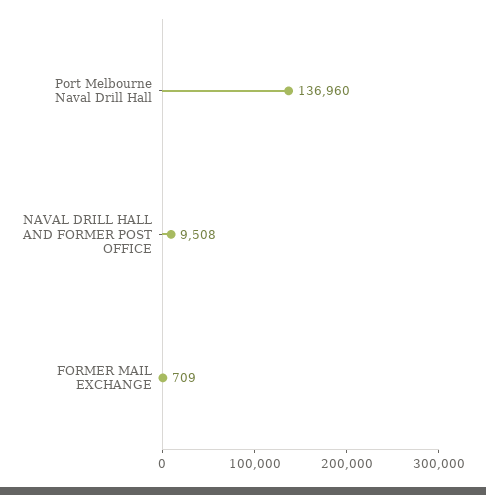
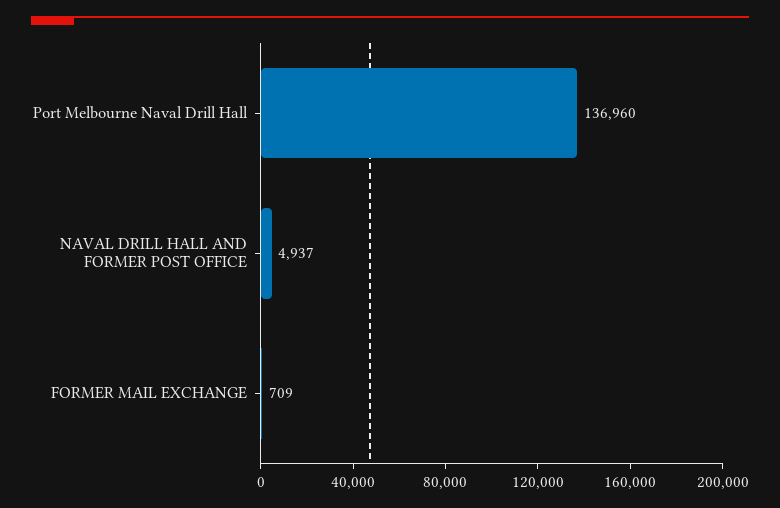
  {
    "Port Melbourne Naval Drill Hall": 136960,
-   "NAVAL DRILL HALL AND FORMER POST OFFICE": 9508,
+   "NAVAL DRILL HALL AND FORMER POST OFFICE": 4937,
    "FORMER MAIL EXCHANGE": 709
  }

